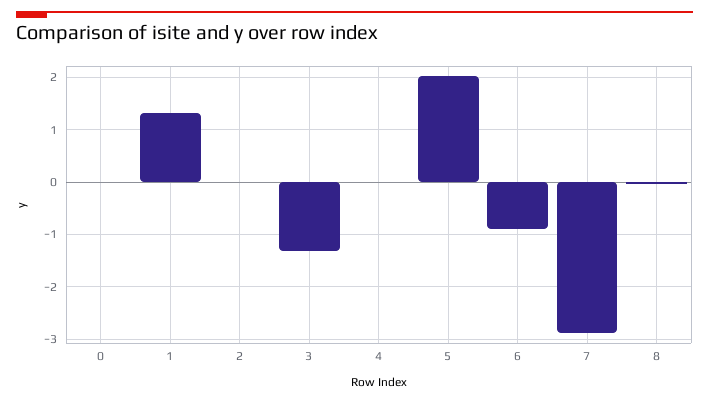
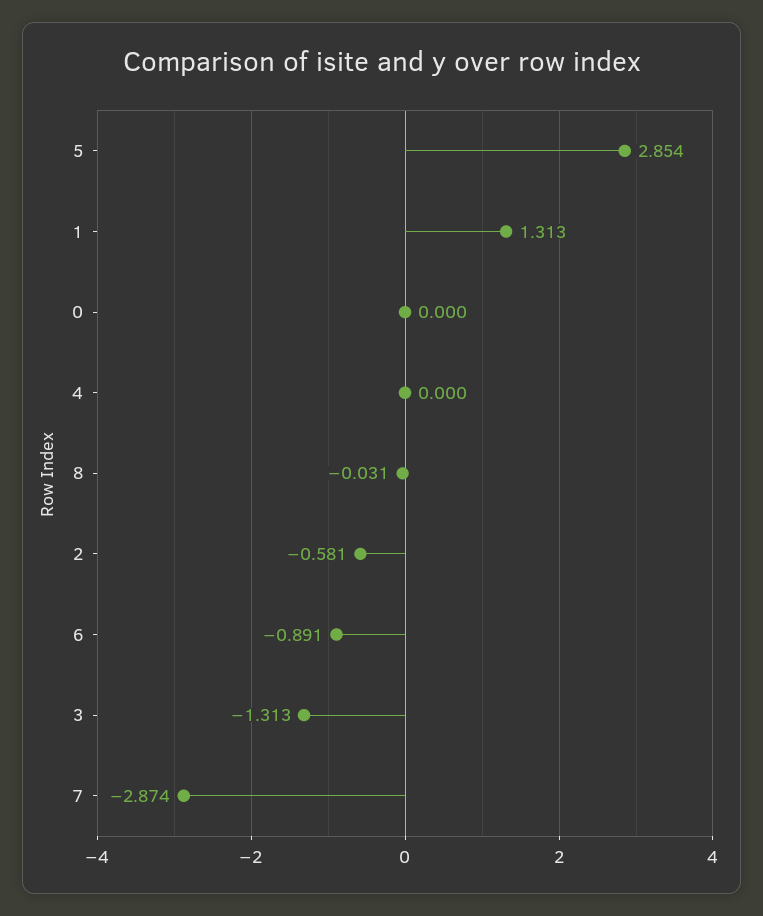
  {
    "0": 0,
    "1": 1.313,
-   "2": 0,
+   "2": -0.581,
    "3": -1.313,
    "4": 0,
-   "5": 2,
+   "5": 2.854,
    "6": -0.891,
    "7": -2.874,
    "8": -0.031
  }

